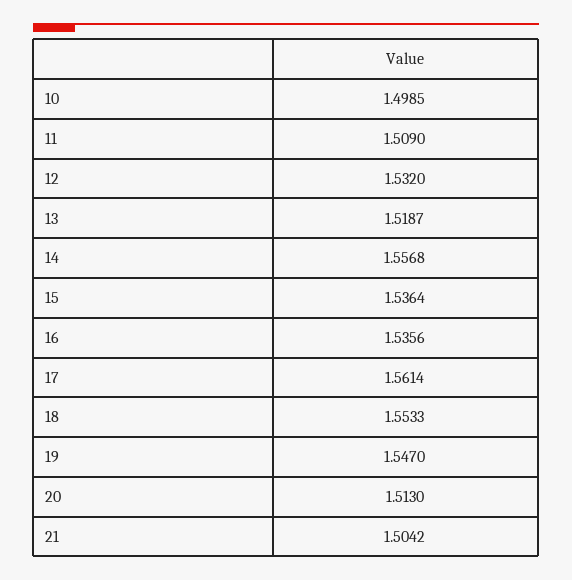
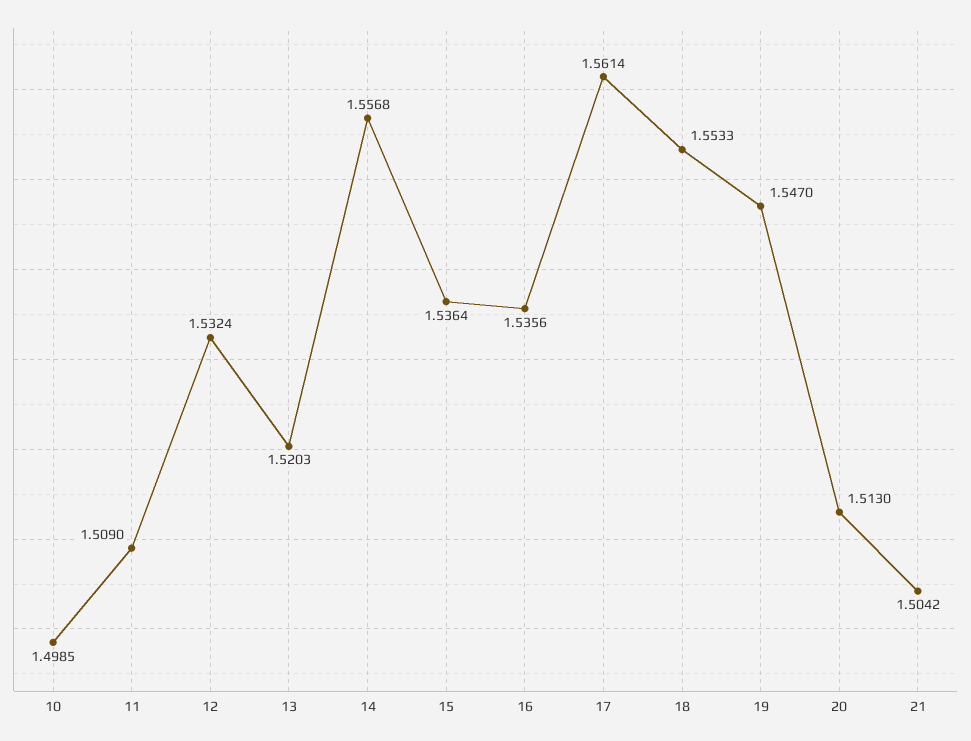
  {
    "10": 1.4985,
    "11": 1.509,
-   "12": 1.532,
+   "12": 1.5324,
-   "13": 1.5187,
+   "13": 1.5203,
    "14": 1.5568,
    "15": 1.5364,
    "16": 1.5356,
    "17": 1.5614,
    "18": 1.5533,
    "19": 1.547,
    "20": 1.513,
    "21": 1.5042
  }

